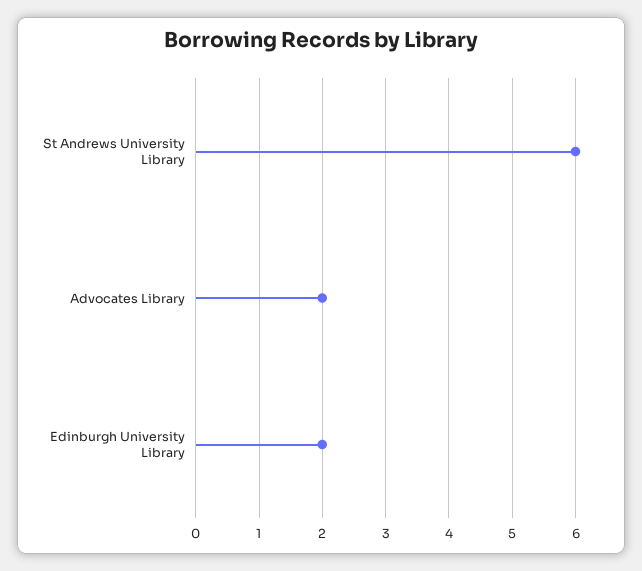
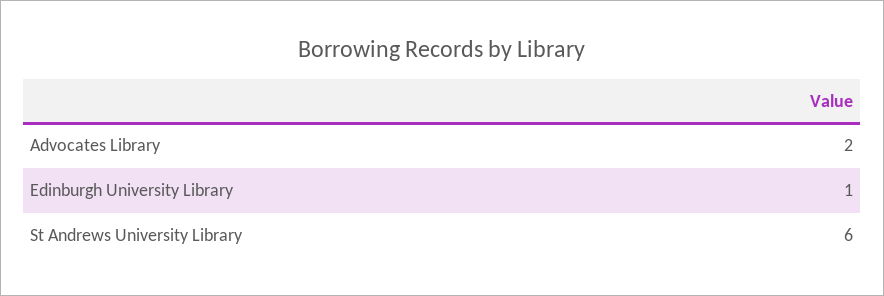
  {
    "St Andrews University Library": 6,
    "Advocates Library": 2,
-   "Edinburgh University Library": 2
+   "Edinburgh University Library": 1
  }

